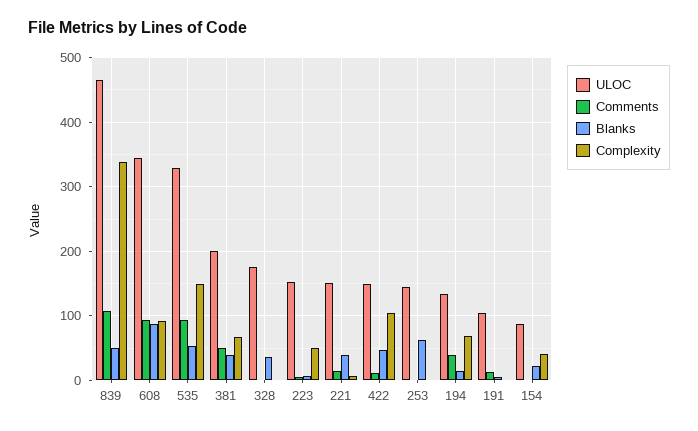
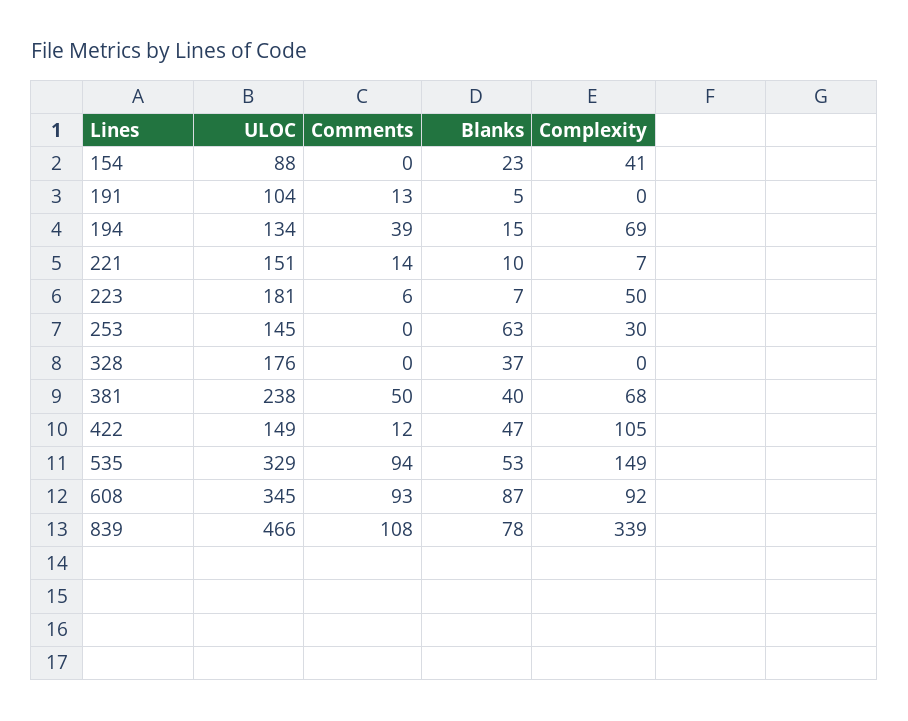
  {
    "ULOC": {
      "839": 466,
      "608": 345,
      "535": 329,
-     "381": 200,
+     "381": 238,
      "328": 176,
-     "223": 150,
+     "223": 181,
      "221": 151,
      "422": 149,
      "253": 145,
      "194": 134,
      "191": 104,
      "154": 88
    },
    "Comments": {
      "839": 108,
      "608": 93,
      "535": 94,
      "381": 50,
      "328": 0,
      "223": 6,
      "221": 14,
      "422": 12,
      "253": 0,
      "194": 39,
      "191": 13,
      "154": 0
    },
    "Blanks": {
-     "839": 50,
+     "839": 78,
      "608": 87,
      "535": 53,
      "381": 40,
      "328": 37,
      "223": 7,
-     "221": 40,
+     "221": 10,
      "422": 47,
      "253": 63,
      "194": 15,
      "191": 5,
      "154": 23
    },
    "Complexity": {
      "839": 339,
      "608": 92,
      "535": 149,
      "381": 68,
      "328": 0,
      "223": 50,
      "221": 7,
      "422": 105,
-     "253": 0,
+     "253": 30,
      "194": 69,
      "191": 0,
      "154": 41
    }
  }

